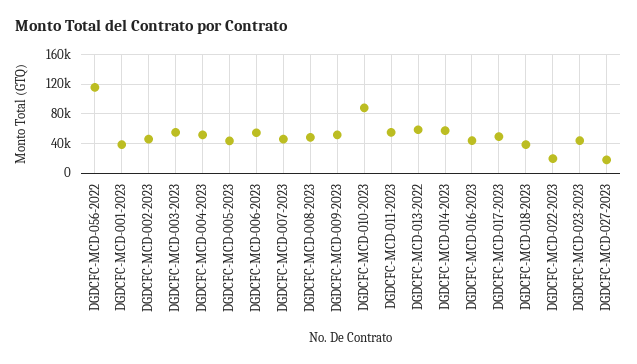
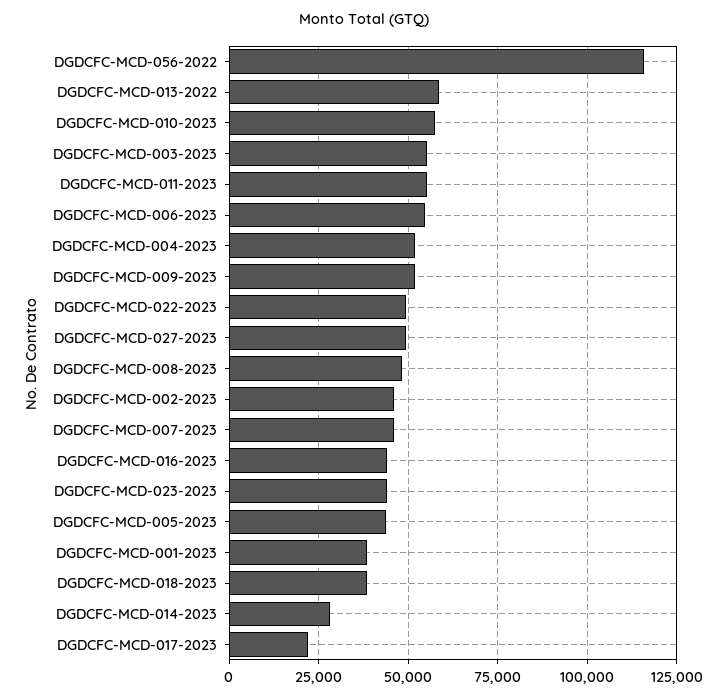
  {
    "DGDCFC-MCD-056-2022": 115000,
    "DGDCFC-MCD-001-2023": 37500,
    "DGDCFC-MCD-002-2023": 45000,
    "DGDCFC-MCD-003-2023": 55000,
    "DGDCFC-MCD-004-2023": 52500,
    "DGDCFC-MCD-005-2023": 42500,
    "DGDCFC-MCD-006-2023": 55000,
    "DGDCFC-MCD-007-2023": 45000,
    "DGDCFC-MCD-008-2023": 47500,
    "DGDCFC-MCD-009-2023": 52500,
-   "DGDCFC-MCD-010-2023": 90000,
+   "DGDCFC-MCD-010-2023": 57500,
    "DGDCFC-MCD-011-2023": 55000,
    "DGDCFC-MCD-013-2022": 57500,
-   "DGDCFC-MCD-014-2023": 60000,
+   "DGDCFC-MCD-014-2023": 27500,
    "DGDCFC-MCD-016-2023": 45000,
-   "DGDCFC-MCD-017-2023": 50000,
+   "DGDCFC-MCD-017-2023": 22500,
    "DGDCFC-MCD-018-2023": 37500,
-   "DGDCFC-MCD-022-2023": 20000,
+   "DGDCFC-MCD-022-2023": 50000,
    "DGDCFC-MCD-023-2023": 45000,
-   "DGDCFC-MCD-027-2023": 20000
+   "DGDCFC-MCD-027-2023": 50000
  }

